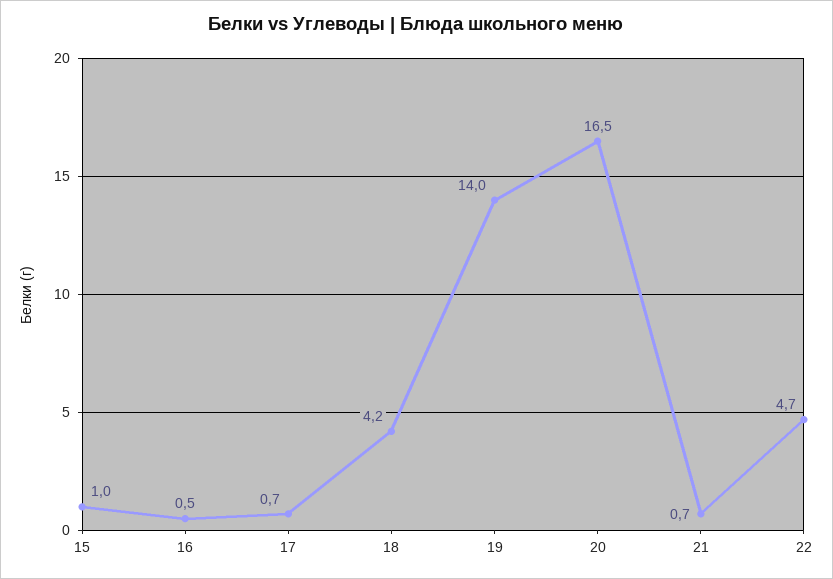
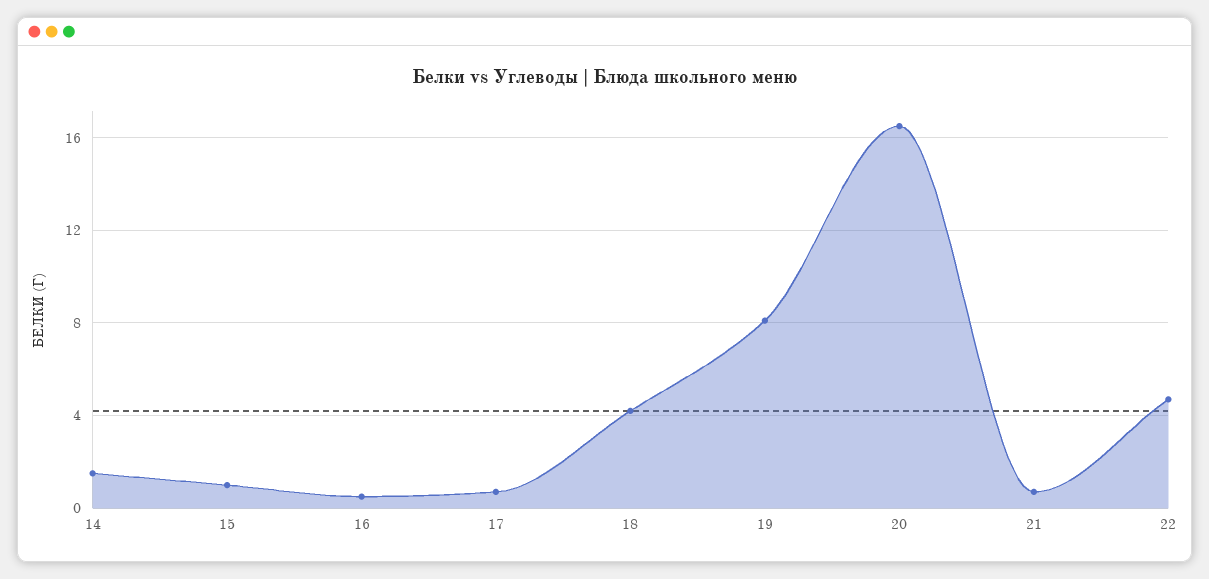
  {
    "15": 1,
    "16": 0.5,
    "17": 0.7,
    "18": 4.2,
-   "19": 14,
+   "19": 8,
    "20": 16.5,
    "21": 0.7,
-   "22": 4.7
+   "22": 4.7,
+   "14": 1.5
  }

